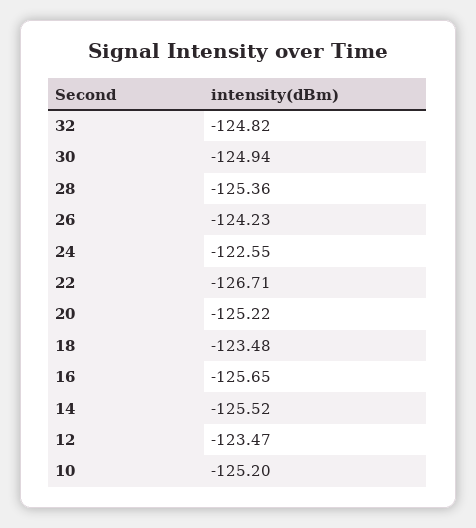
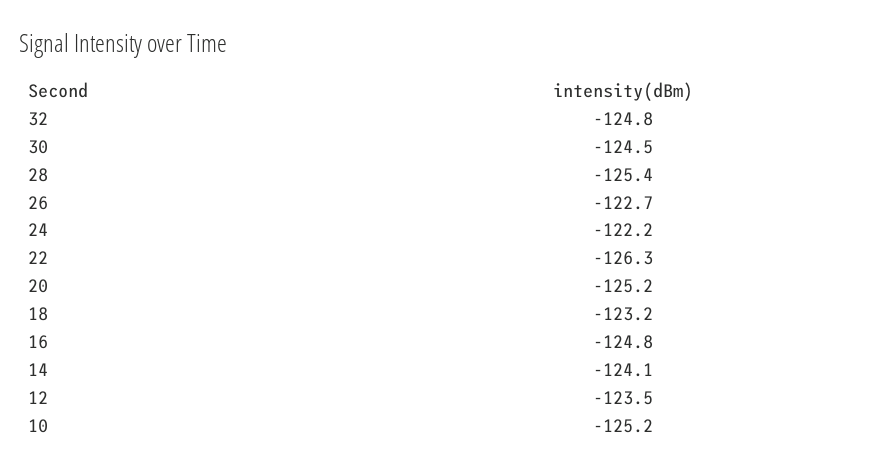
  {
    "32": -124.82,
-   "30": -124.94,
+   "30": -124.5,
    "28": -125.36,
-   "26": -124.23,
+   "26": -122.7,
-   "24": -122.55,
+   "24": -122.2,
-   "22": -126.71,
+   "22": -126.3,
    "20": -125.22,
-   "18": -123.48,
+   "18": -123.2,
-   "16": -125.65,
+   "16": -124.8,
-   "14": -125.52,
+   "14": -124.1,
    "12": -123.47,
    "10": -125.2
  }

